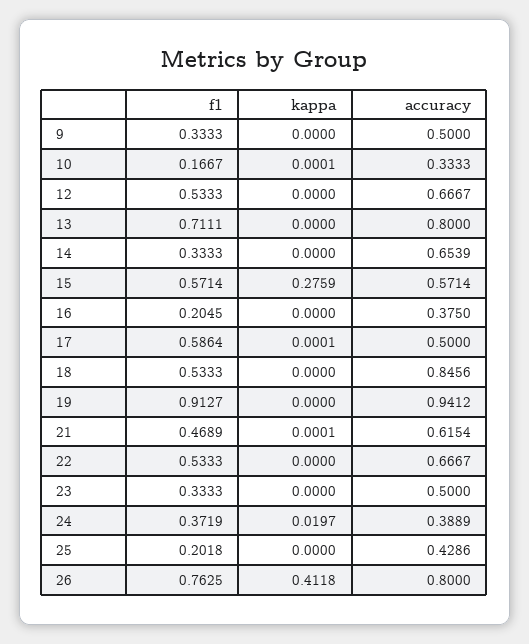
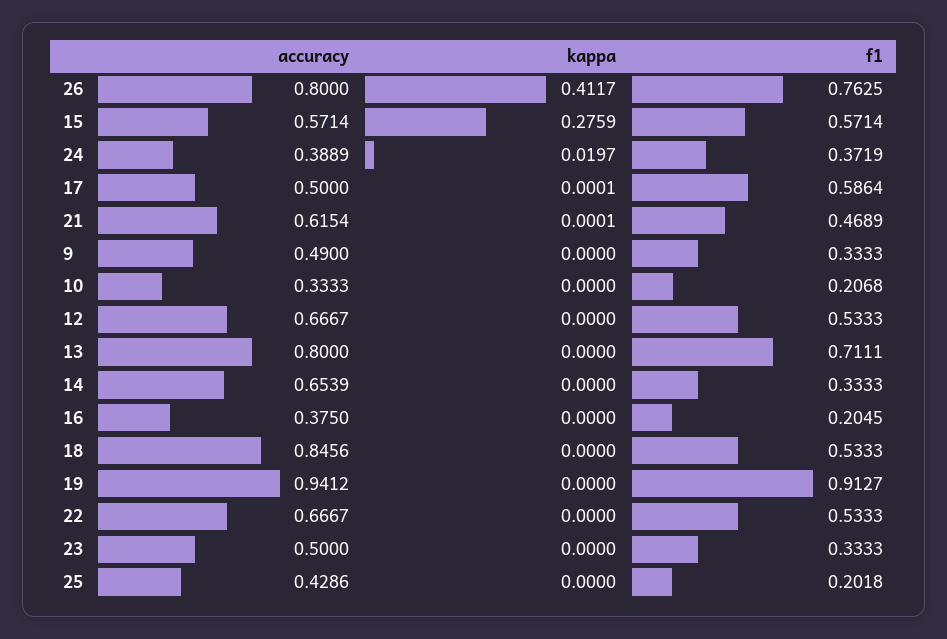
  {
    "f1": {
      "9": 0.3333,
-     "10": 0.1667,
+     "10": 0.2068,
      "12": 0.5333,
      "13": 0.7111,
      "14": 0.3333,
      "15": 0.5714,
      "16": 0.2045,
      "17": 0.5864,
      "18": 0.5333,
      "19": 0.9127,
      "21": 0.4689,
      "22": 0.5333,
      "23": 0.3333,
      "24": 0.3719,
      "25": 0.2018,
      "26": 0.7625
    },
    "kappa": {
      "9": 0,
-     "10": 0.0001,
+     "10": 0,
      "12": 0,
      "13": 0,
      "14": 0,
      "15": 0.2759,
      "16": 0,
      "17": 0.0001,
      "18": 0,
      "19": 0,
      "21": 0.0001,
      "22": 0,
      "23": 0,
      "24": 0.0197,
      "25": 0,
-     "26": 0.4118
+     "26": 0.4117
    },
    "accuracy": {
-     "9": 0.5,
+     "9": 0.49,
      "10": 0.3333,
      "12": 0.6667,
      "13": 0.8,
      "14": 0.6539,
      "15": 0.5714,
      "16": 0.375,
      "17": 0.5,
      "18": 0.8456,
      "19": 0.9412,
      "21": 0.6154,
      "22": 0.6667,
      "23": 0.5,
      "24": 0.3889,
      "25": 0.4286,
      "26": 0.8
    }
  }

